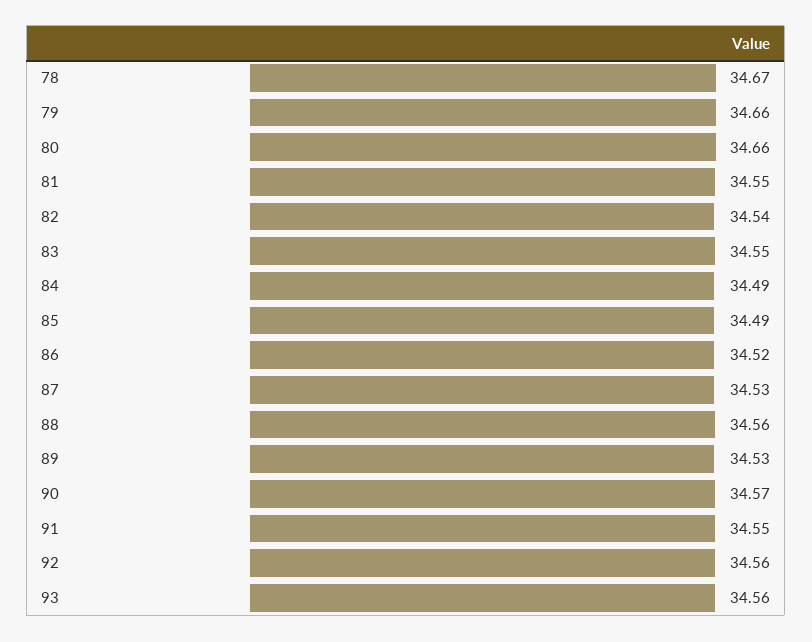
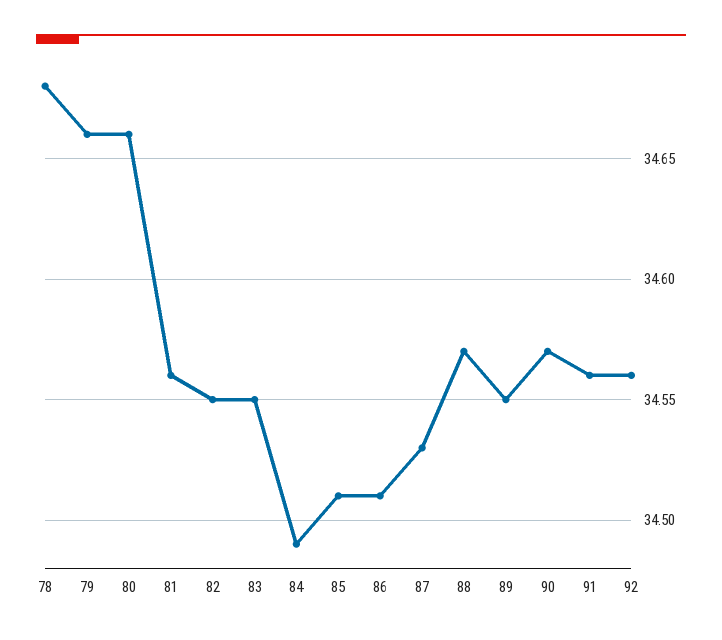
  {
-   "78": 34.67,
+   "78": 34.68,
    "79": 34.66,
    "80": 34.66,
-   "81": 34.55,
+   "81": 34.56,
-   "82": 34.54,
+   "82": 34.55,
    "83": 34.55,
    "84": 34.49,
-   "85": 34.49,
+   "85": 34.51,
-   "86": 34.52,
+   "86": 34.51,
    "87": 34.53,
-   "88": 34.56,
+   "88": 34.57,
-   "89": 34.53,
+   "89": 34.55,
    "90": 34.57,
-   "91": 34.55,
+   "91": 34.56,
-   "92": 34.56,
+   "92": 34.56
-   "93": 34.56
  }

